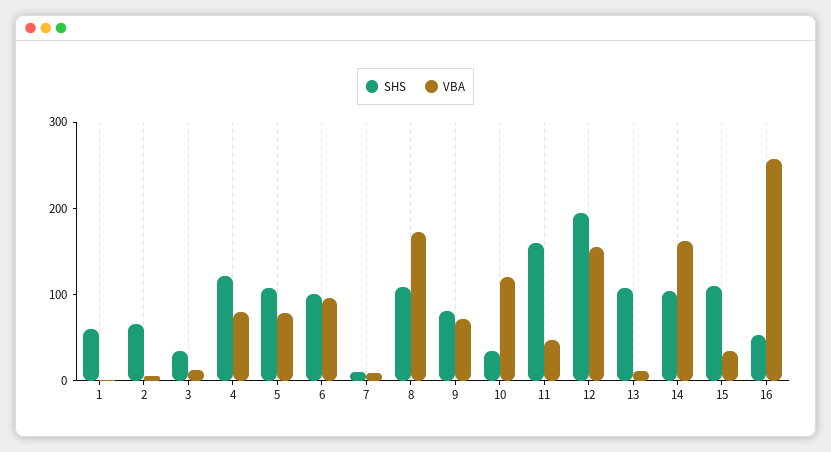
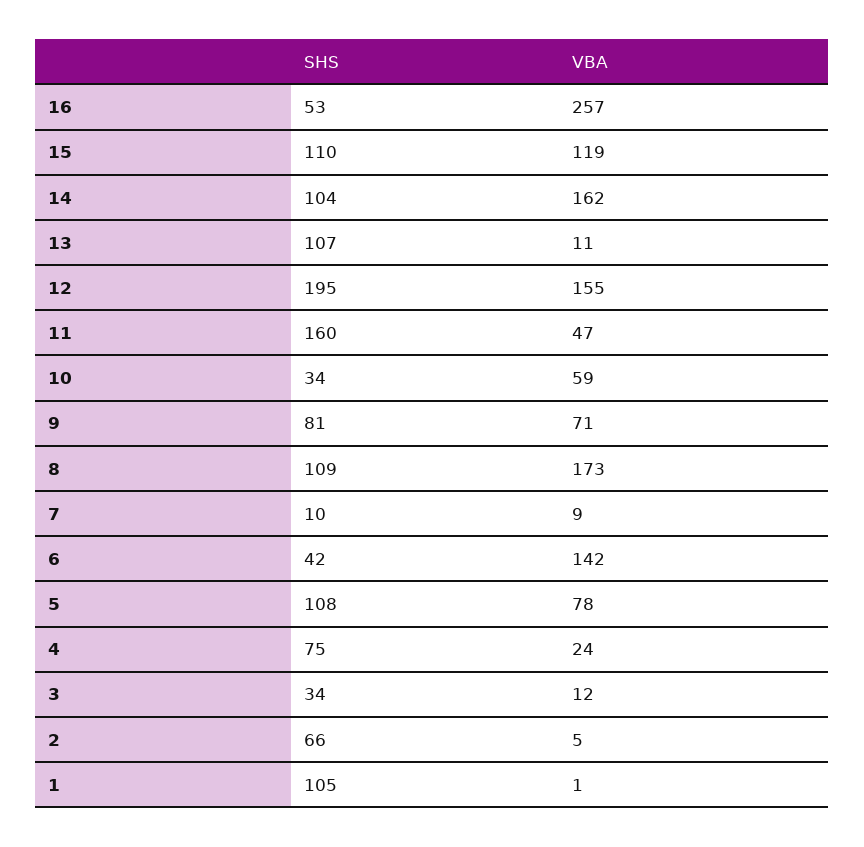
  {
    "SHS": {
-     "1": 60,
+     "1": 105,
      "2": 66,
      "3": 34,
-     "4": 120,
+     "4": 75,
      "5": 108,
-     "6": 100,
+     "6": 42,
      "7": 10,
      "8": 109,
      "9": 81,
      "10": 34,
      "11": 160,
      "12": 195,
      "13": 107,
      "14": 104,
      "15": 110,
      "16": 53
    },
    "VBA": {
      "1": 1,
      "2": 5,
      "3": 12,
-     "4": 80,
+     "4": 24,
      "5": 78,
-     "6": 100,
+     "6": 142,
      "7": 9,
      "8": 173,
      "9": 71,
-     "10": 120,
+     "10": 59,
      "11": 47,
      "12": 155,
      "13": 11,
      "14": 162,
-     "15": 40,
+     "15": 119,
      "16": 257
    }
  }

